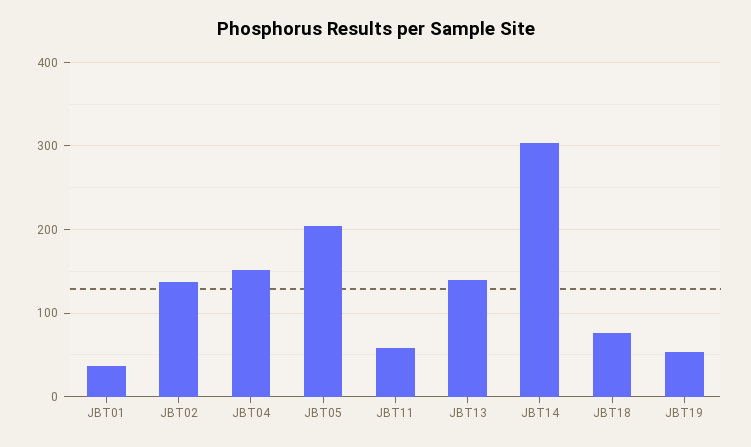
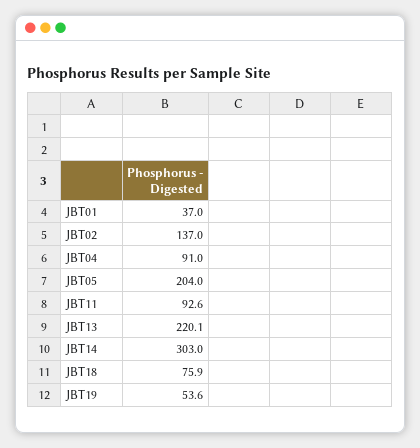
  {
    "JBT01": 37,
    "JBT02": 137,
-   "JBT04": 150,
+   "JBT04": 91,
    "JBT05": 204,
-   "JBT11": 60,
+   "JBT11": 92.6,
-   "JBT13": 140,
+   "JBT13": 220.1,
    "JBT14": 303,
    "JBT18": 75.9,
    "JBT19": 53.6
  }

